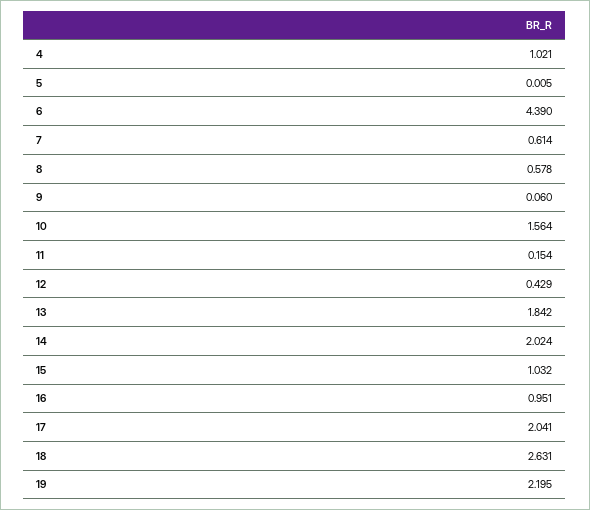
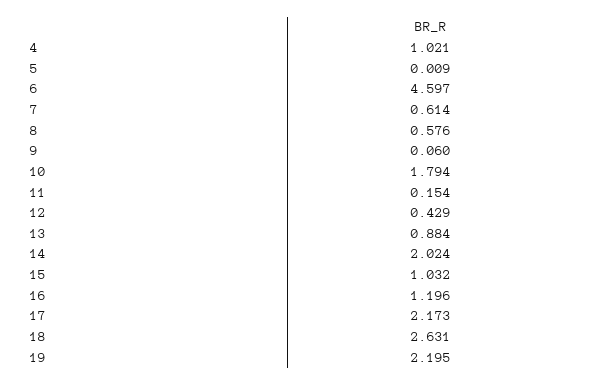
  {
    "4": 1.021,
-   "5": 0.005,
+   "5": 0.009,
-   "6": 4.39,
+   "6": 4.597,
    "7": 0.614,
-   "8": 0.578,
+   "8": 0.576,
    "9": 0.06,
-   "10": 1.564,
+   "10": 1.794,
    "11": 0.154,
    "12": 0.429,
-   "13": 1.842,
+   "13": 0.884,
    "14": 2.024,
    "15": 1.032,
-   "16": 0.951,
+   "16": 1.196,
-   "17": 2.041,
+   "17": 2.173,
    "18": 2.631,
    "19": 2.195
  }

